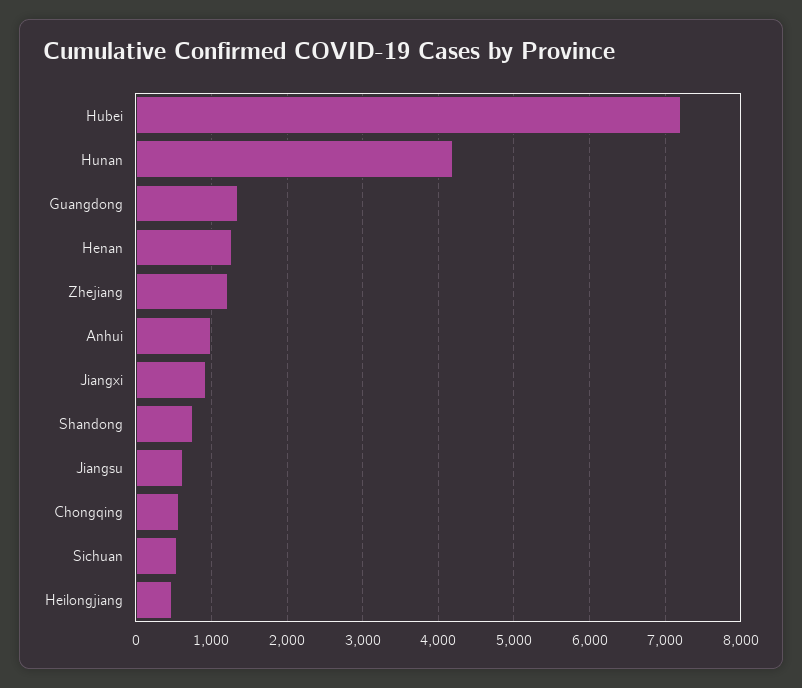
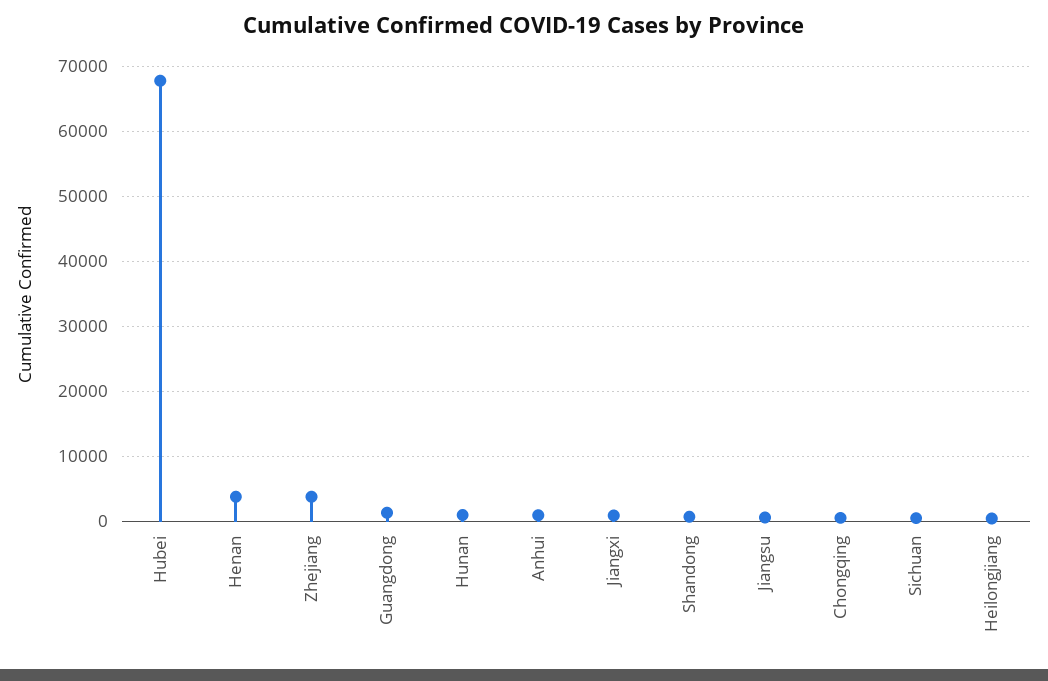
  {
-   "Hubei": 7200,
+   "Hubei": 68000,
-   "Hunan": 4200,
+   "Hunan": 1000,
    "Guangdong": 1400,
-   "Henan": 1300,
+   "Henan": 4000,
-   "Zhejiang": 1200,
+   "Zhejiang": 4000,
    "Anhui": 1000,
    "Jiangxi": 900,
    "Shandong": 800,
    "Jiangsu": 600,
    "Chongqing": 600,
    "Sichuan": 500,
    "Heilongjiang": 500
  }

